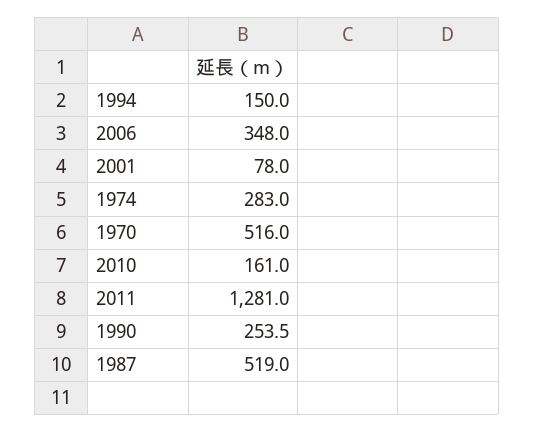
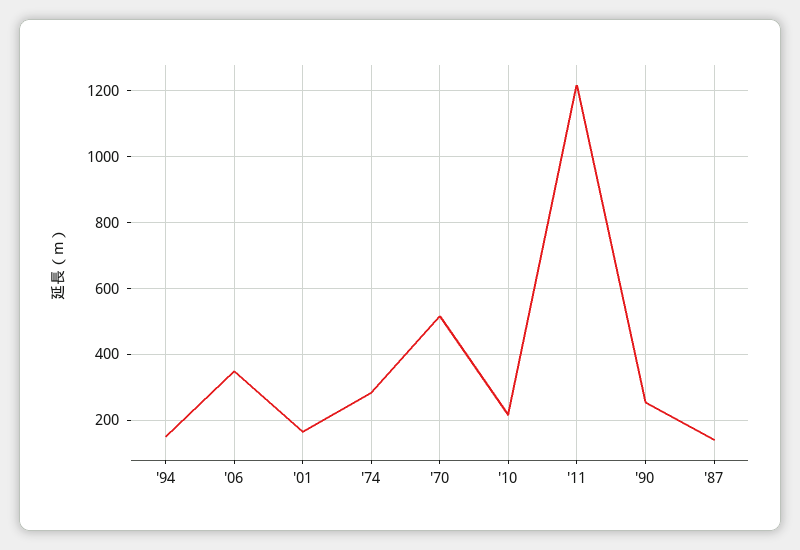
  {
    "1994": 150,
    "2006": 348,
-   "2001": 78,
+   "2001": 160,
    "1974": 283,
    "1970": 516,
-   "2010": 161,
+   "2010": 220,
-   "2011": 1281,
+   "2011": 1220,
    "1990": 253.5,
-   "1987": 519
+   "1987": 140
  }

